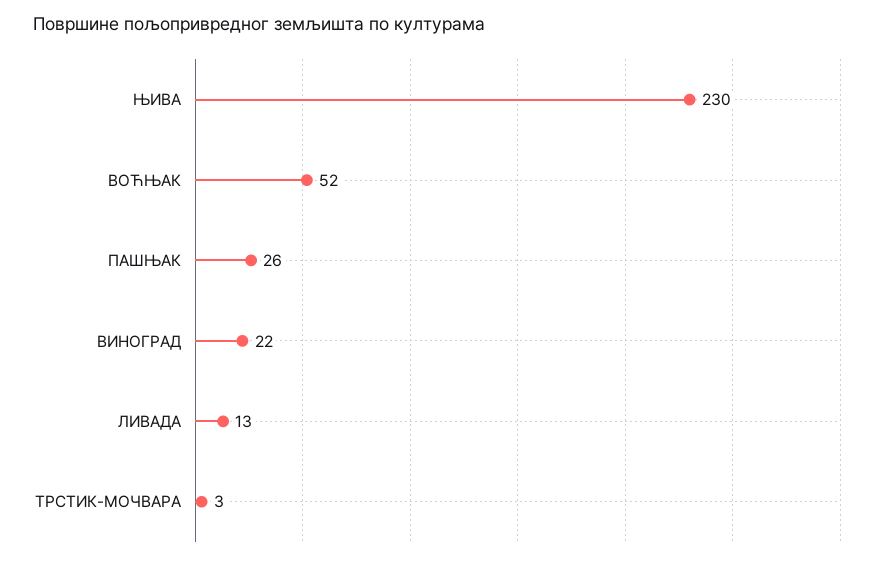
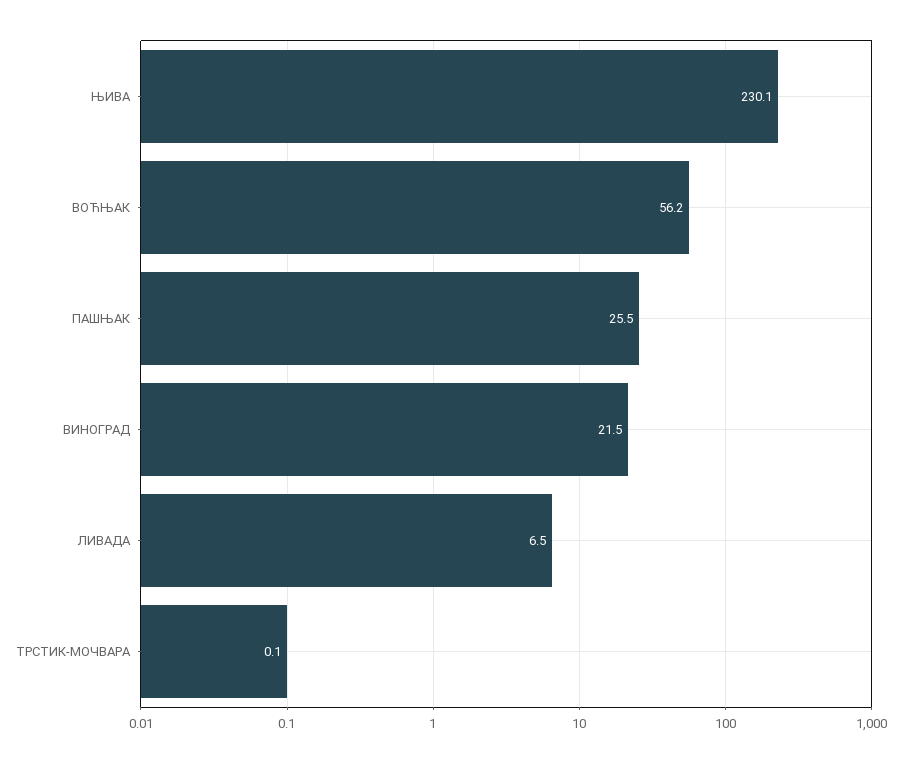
  {
    "ЊИВА": 230.1,
-   "ВОЋЊАК": 52,
+   "ВОЋЊАК": 56.2,
    "ПАШЊАК": 25.5,
    "ВИНОГРАД": 21.5,
-   "ЛИВАДА": 13,
+   "ЛИВАДА": 6.5,
-   "ТРСТИК-МОЧВАРА": 3
+   "ТРСТИК-МОЧВАРА": 0.1
  }

